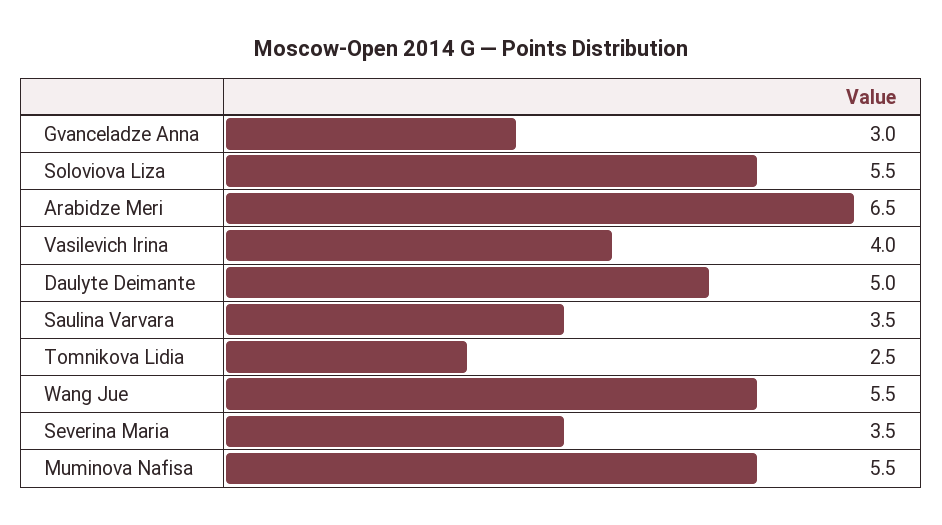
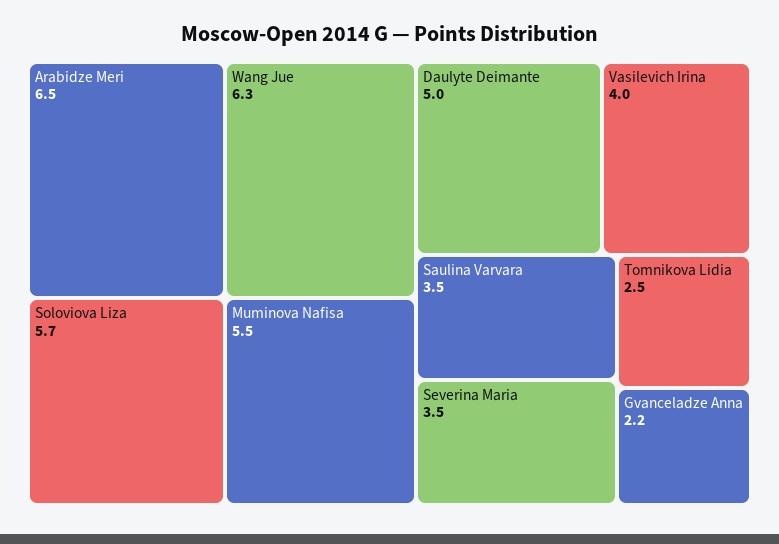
  {
-   "Gvanceladze Anna": 3,
+   "Gvanceladze Anna": 2.2,
-   "Soloviova Liza": 5.5,
+   "Soloviova Liza": 5.7,
    "Arabidze Meri": 6.5,
    "Vasilevich Irina": 4,
    "Daulyte Deimante": 5,
    "Saulina Varvara": 3.5,
    "Tomnikova Lidia": 2.5,
-   "Wang Jue": 5.5,
+   "Wang Jue": 6.3,
    "Severina Maria": 3.5,
    "Muminova Nafisa": 5.5
  }

